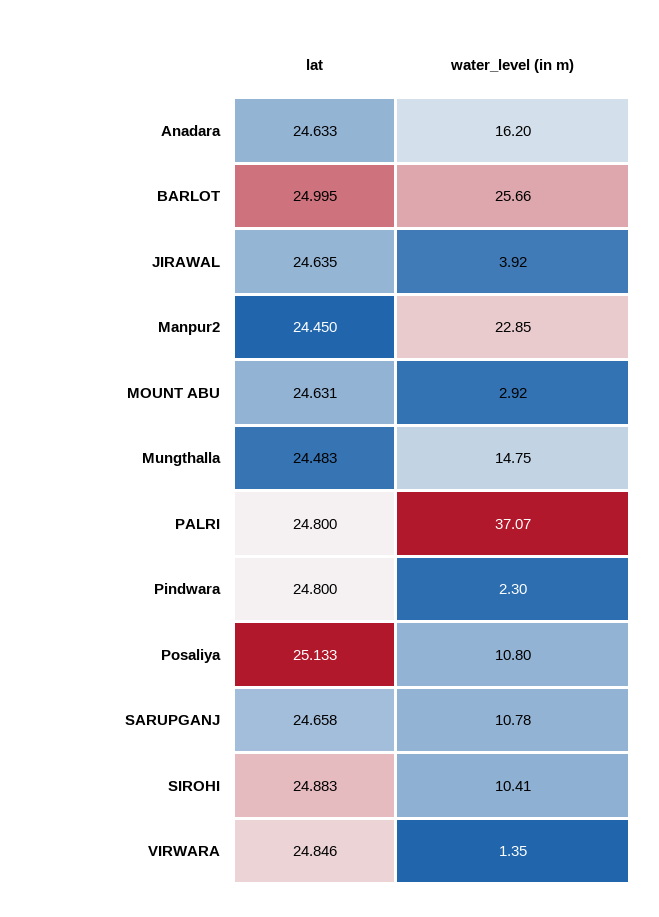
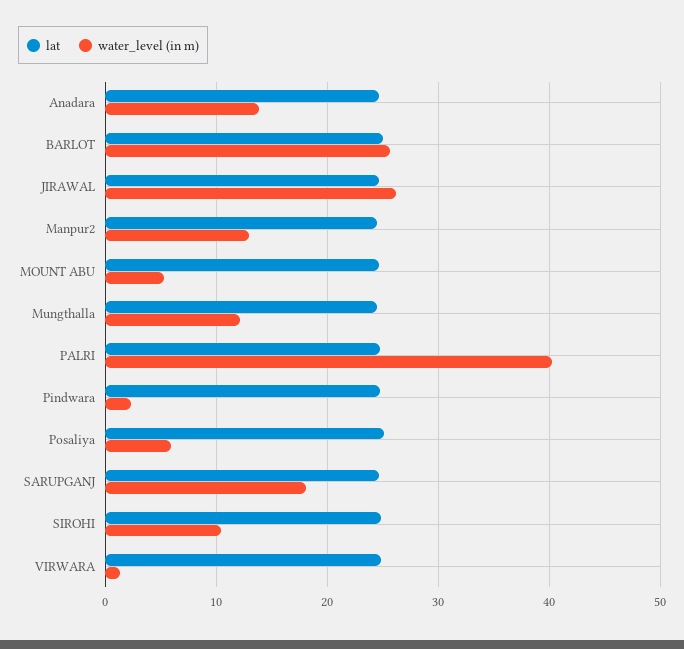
  {
    "lat": {
      "Anadara": 24.633,
      "BARLOT": 24.995,
      "JIRAWAL": 24.635,
      "Manpur2": 24.45,
      "MOUNT ABU": 24.631,
      "Mungthalla": 24.483,
      "PALRI": 24.8,
      "Pindwara": 24.8,
      "Posaliya": 25.133,
      "SARUPGANJ": 24.658,
      "SIROHI": 24.883,
      "VIRWARA": 24.846
    },
    "water_level (in m)": {
-     "Anadara": 16.2,
+     "Anadara": 14,
      "BARLOT": 25.66,
-     "JIRAWAL": 3.92,
+     "JIRAWAL": 26,
-     "Manpur2": 22.85,
+     "Manpur2": 13,
-     "MOUNT ABU": 2.92,
+     "MOUNT ABU": 5,
-     "Mungthalla": 14.75,
+     "Mungthalla": 12,
-     "PALRI": 37.07,
+     "PALRI": 40,
      "Pindwara": 2.3,
-     "Posaliya": 10.8,
+     "Posaliya": 6,
-     "SARUPGANJ": 10.78,
+     "SARUPGANJ": 18,
      "SIROHI": 10.41,
      "VIRWARA": 1.35
    }
  }

